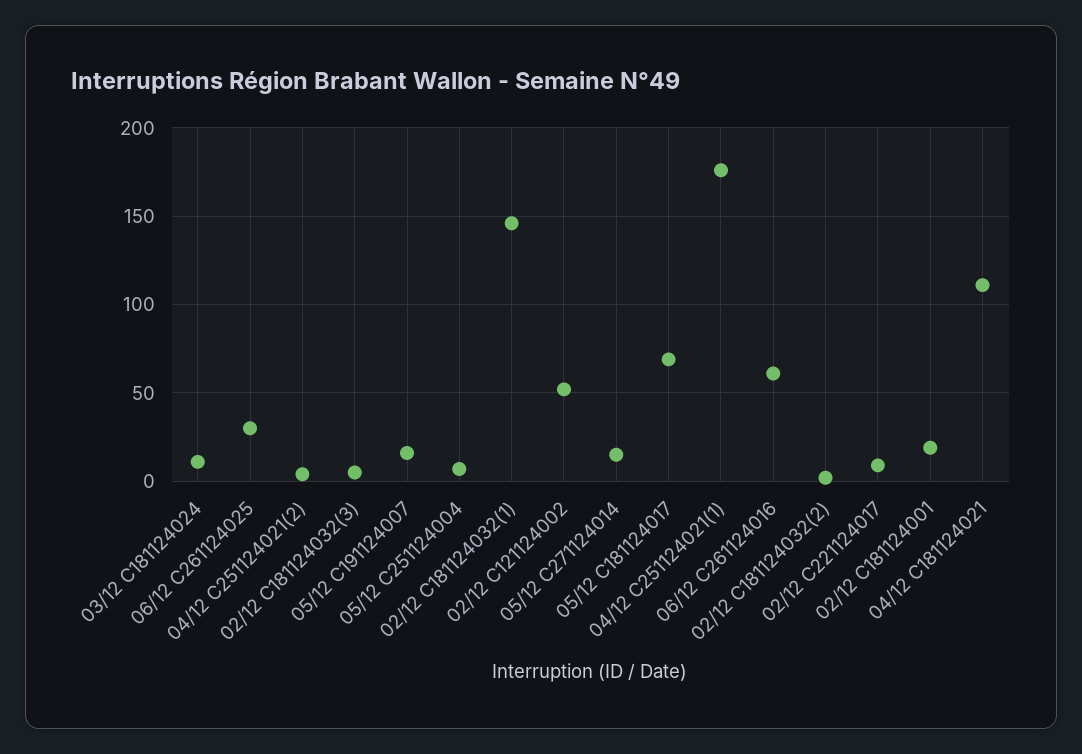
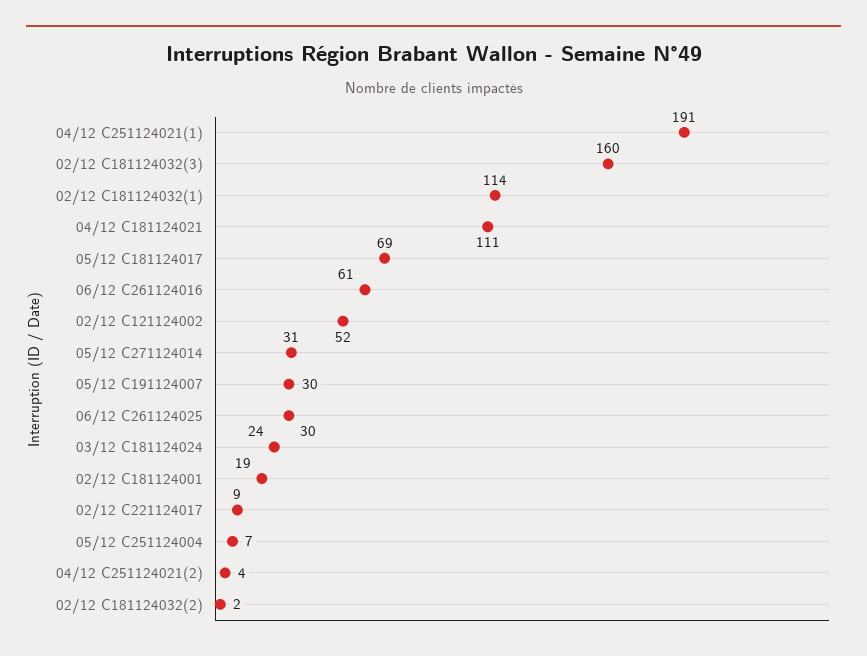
  {
-   "03/12 C181124024": 10,
+   "03/12 C181124024": 24,
    "06/12 C261124025": 30,
    "04/12 C251124021(2)": 4,
-   "02/12 C181124032(3)": 5,
+   "02/12 C181124032(3)": 160,
-   "05/12 C191124007": 15,
+   "05/12 C191124007": 30,
    "05/12 C251124004": 7,
-   "02/12 C181124032(1)": 145,
+   "02/12 C181124032(1)": 114,
    "02/12 C121124002": 52,
-   "05/12 C271124014": 15,
+   "05/12 C271124014": 31,
    "05/12 C181124017": 69,
-   "04/12 C251124021(1)": 175,
+   "04/12 C251124021(1)": 191,
    "06/12 C261124016": 61,
    "02/12 C181124032(2)": 2,
    "02/12 C221124017": 9,
    "02/12 C181124001": 19,
    "04/12 C181124021": 111
  }

